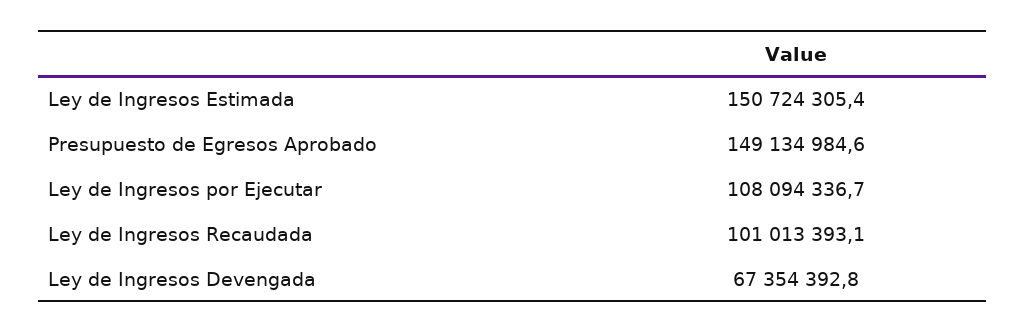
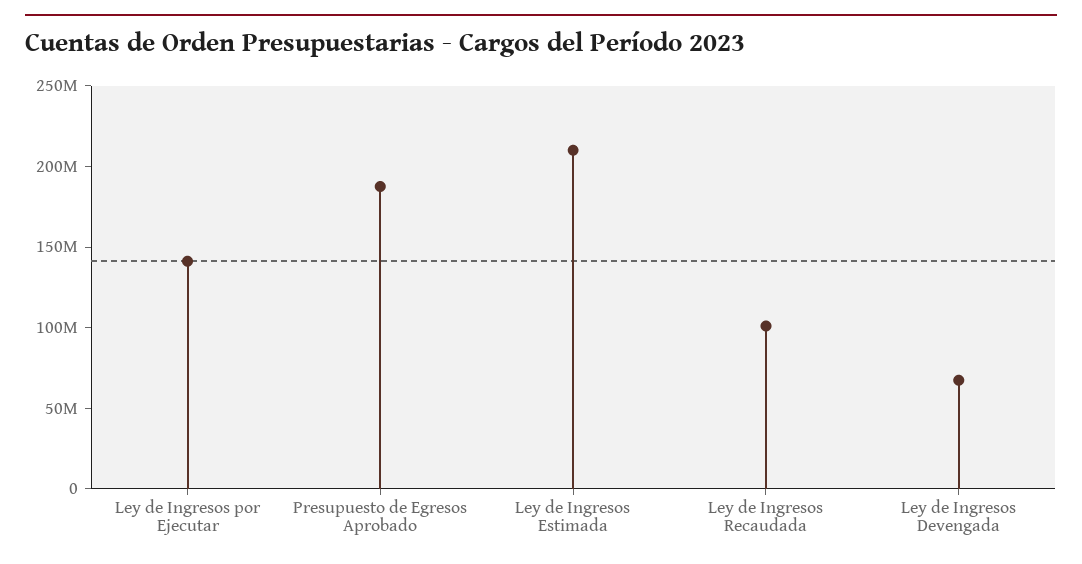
  {
-   "Ley de Ingresos Estimada": 150724305.4,
+   "Ley de Ingresos Estimada": 210000000,
-   "Presupuesto de Egresos Aprobado": 149134984.6,
+   "Presupuesto de Egresos Aprobado": 190000000,
-   "Ley de Ingresos por Ejecutar": 108094336.7,
+   "Ley de Ingresos por Ejecutar": 140000000,
    "Ley de Ingresos Recaudada": 101013393.1,
    "Ley de Ingresos Devengada": 67354392.8
  }

